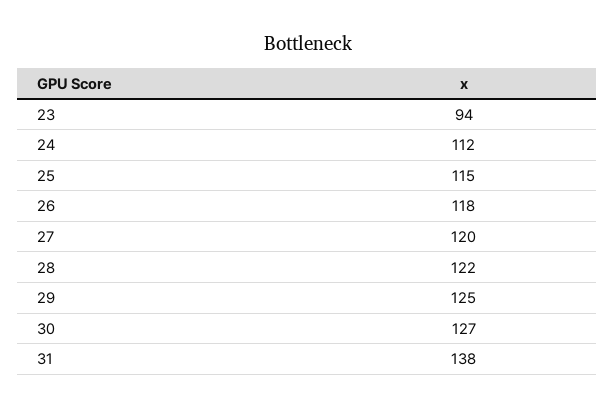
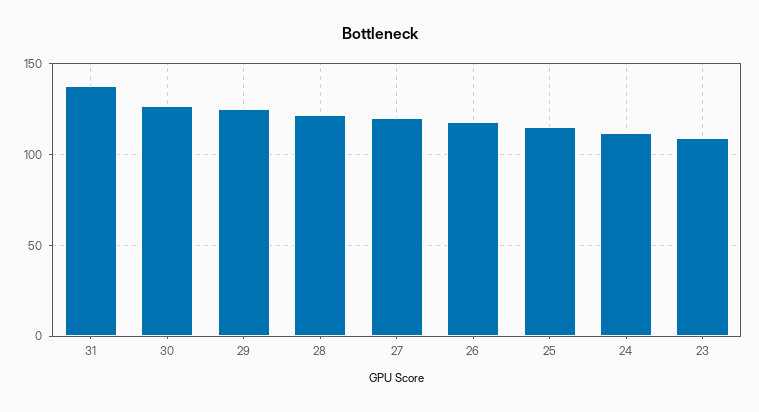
  {
-   "23": 94,
+   "23": 110,
    "24": 112,
    "25": 115,
    "26": 118,
    "27": 120,
    "28": 122,
    "29": 125,
    "30": 127,
    "31": 138
  }

